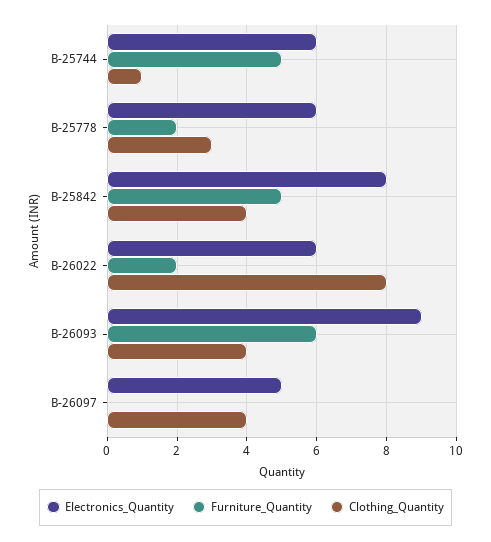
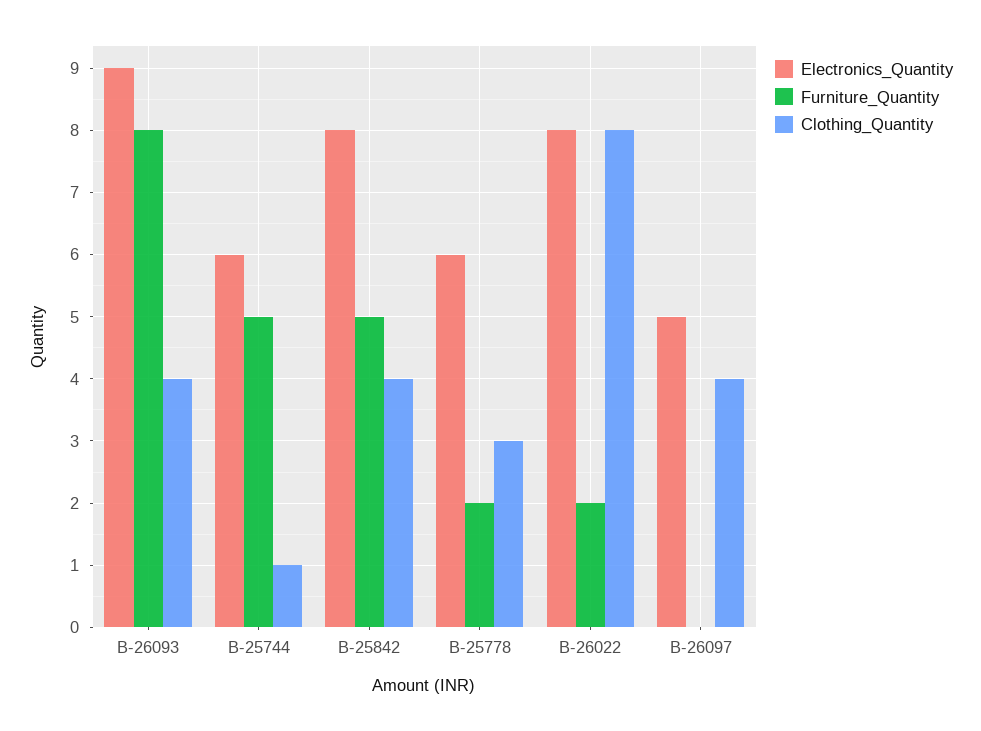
  {
    "Electronics_Quantity": {
      "B-25744": 6,
      "B-25778": 6,
      "B-25842": 8,
-     "B-26022": 6,
+     "B-26022": 8,
      "B-26093": 9,
      "B-26097": 5
    },
    "Furniture_Quantity": {
      "B-25744": 5,
      "B-25778": 2,
      "B-25842": 5,
      "B-26022": 2,
-     "B-26093": 6,
+     "B-26093": 8,
      "B-26097": 0
    },
    "Clothing_Quantity": {
      "B-25744": 1,
      "B-25778": 3,
      "B-25842": 4,
      "B-26022": 8,
      "B-26093": 4,
      "B-26097": 4
    }
  }

